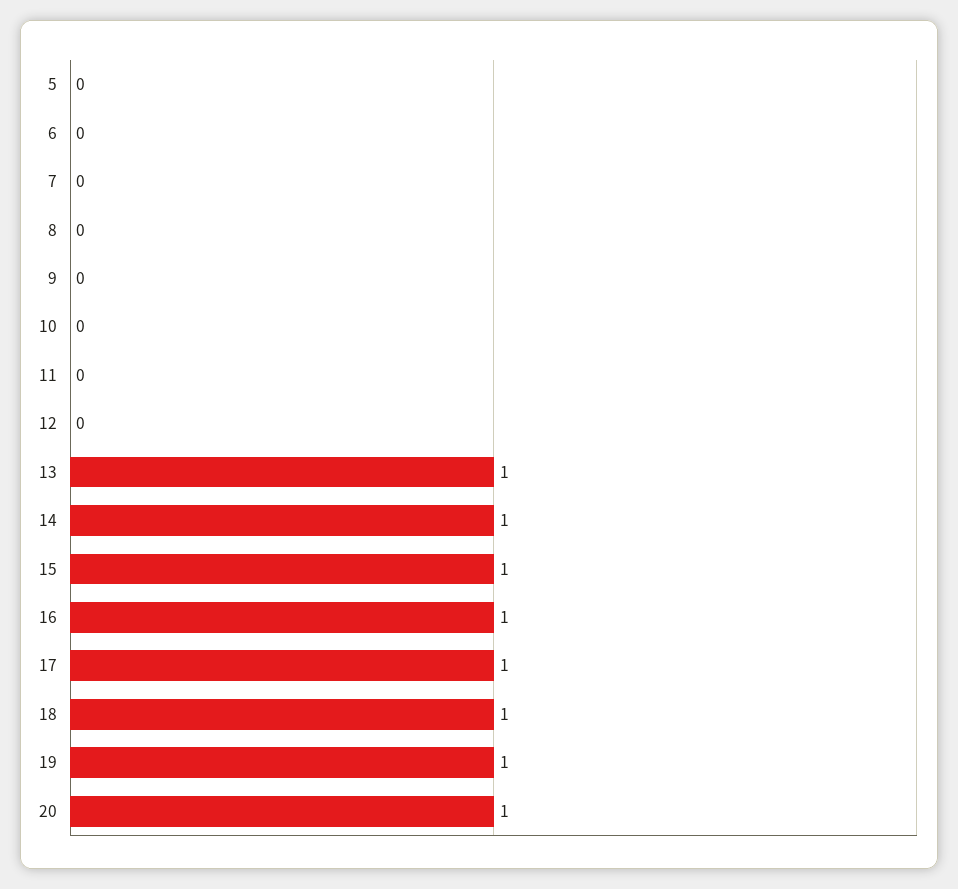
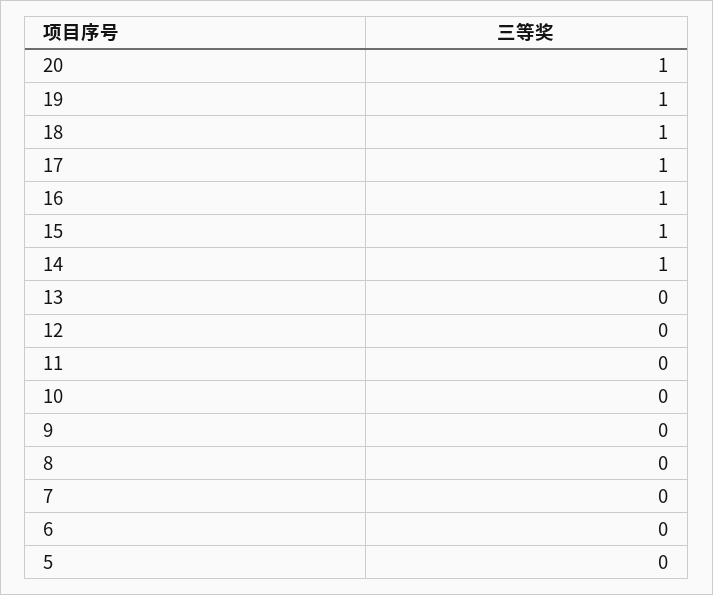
  {
    "5": 0,
    "6": 0,
    "7": 0,
    "8": 0,
    "9": 0,
    "10": 0,
    "11": 0,
    "12": 0,
-   "13": 1,
+   "13": 0,
    "14": 1,
    "15": 1,
    "16": 1,
    "17": 1,
    "18": 1,
    "19": 1,
    "20": 1
  }

